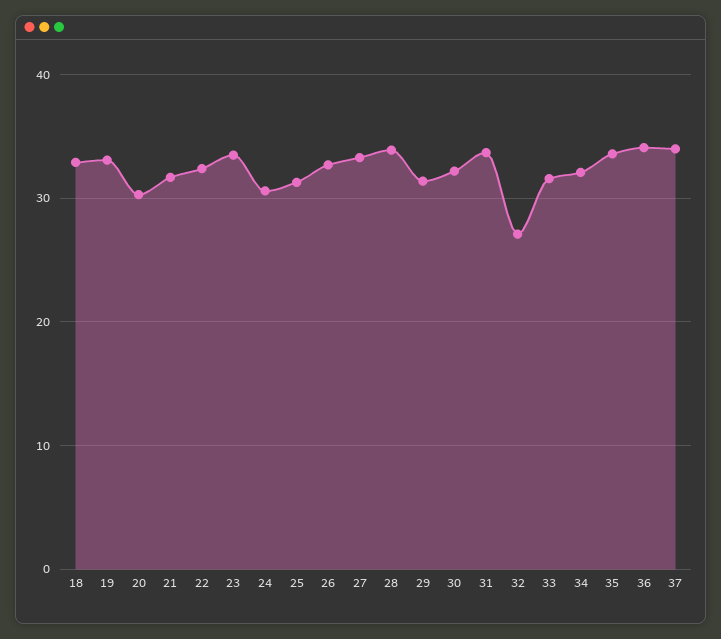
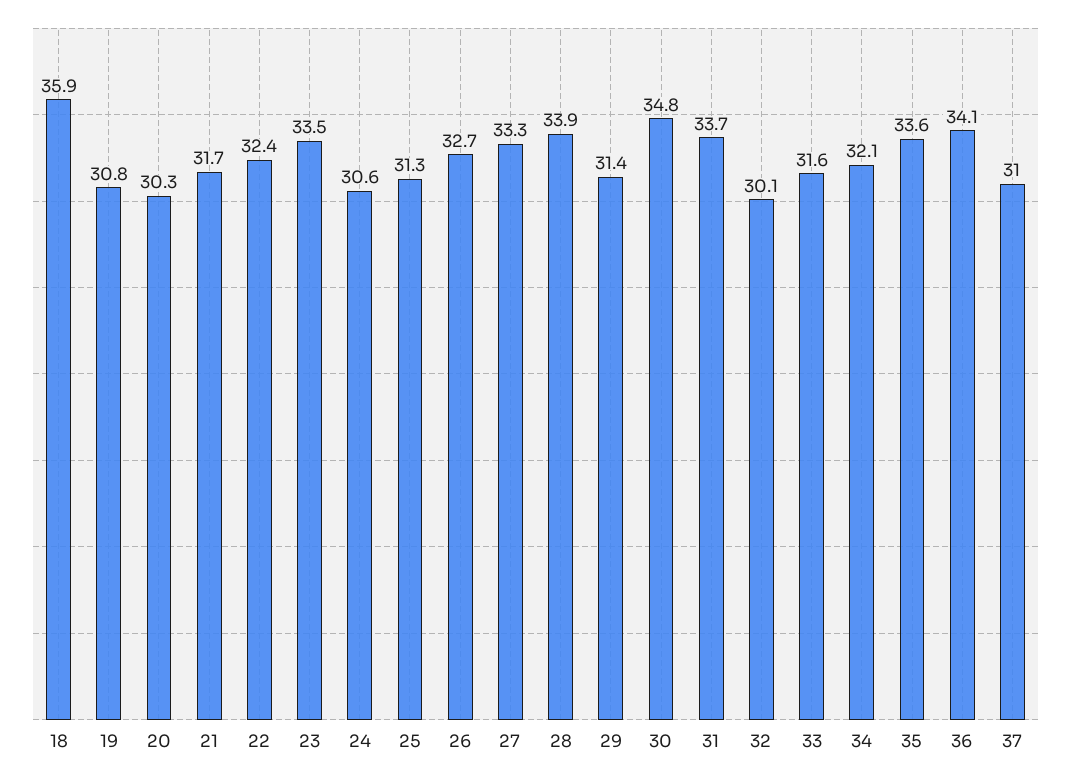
  {
-   "18": 33,
+   "18": 35.9,
-   "19": 33,
+   "19": 30.8,
    "20": 30.3,
    "21": 31.7,
    "22": 32.4,
    "23": 33.5,
    "24": 30.6,
    "25": 31.3,
    "26": 32.7,
    "27": 33.3,
    "28": 33.9,
    "29": 31.4,
-   "30": 32,
+   "30": 34.8,
    "31": 33.7,
-   "32": 27,
+   "32": 30.1,
    "33": 31.6,
    "34": 32.1,
    "35": 33.6,
    "36": 34.1,
-   "37": 34
+   "37": 31
  }

